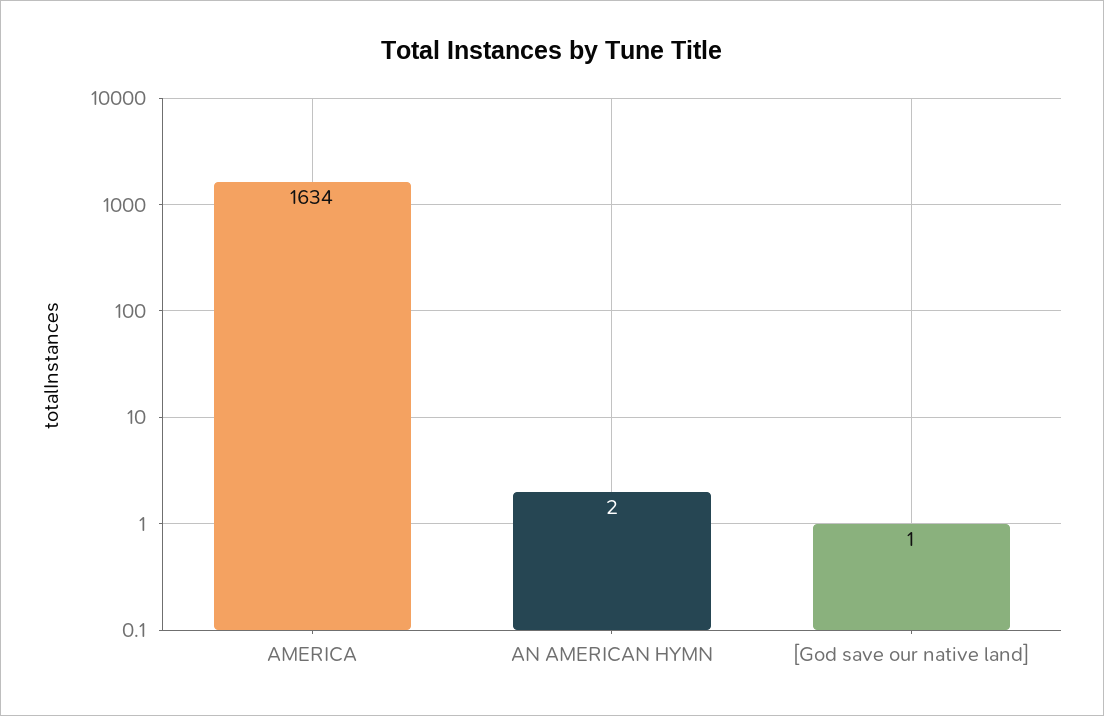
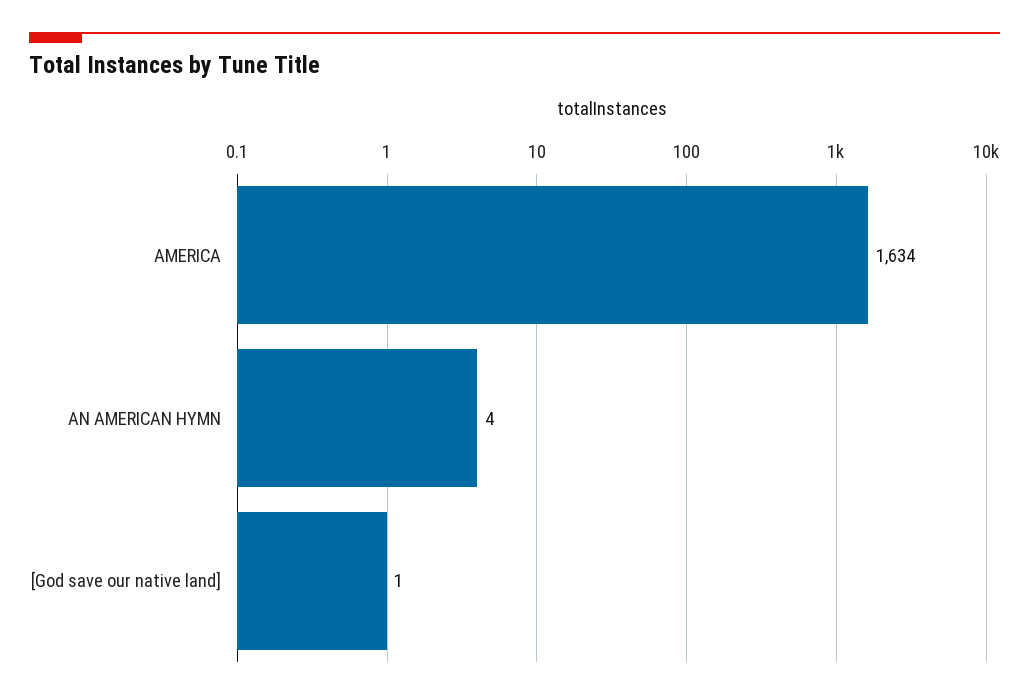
  {
    "AMERICA": 1634,
-   "AN AMERICAN HYMN": 2,
+   "AN AMERICAN HYMN": 4,
    "[God save our native land]": 1
  }

